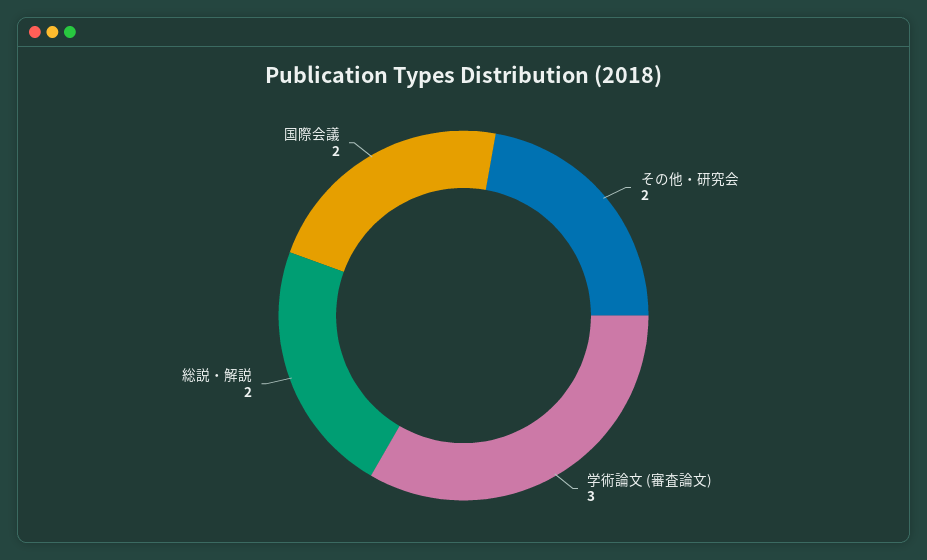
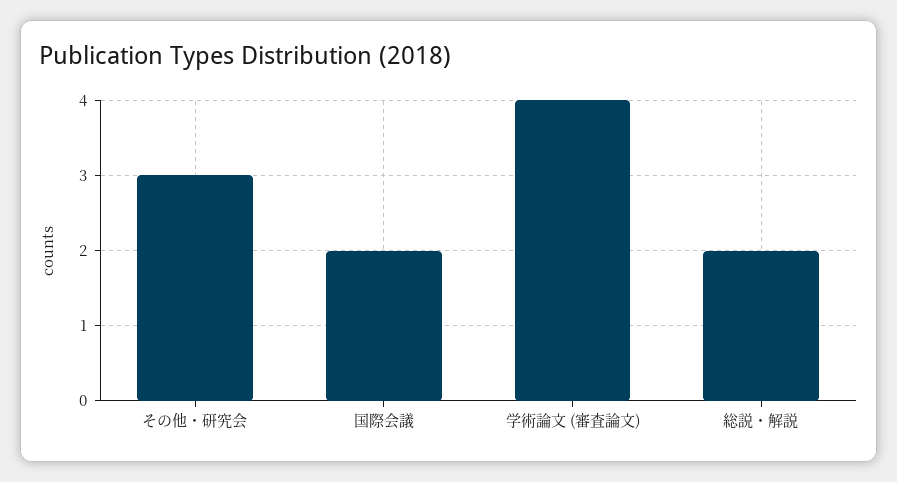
  {
-   "その他・研究会": 2,
+   "その他・研究会": 3,
-   "学術論文 (審査論文)": 3,
+   "学術論文 (審査論文)": 4,
    "総説・解説": 2,
    "国際会議": 2
  }

